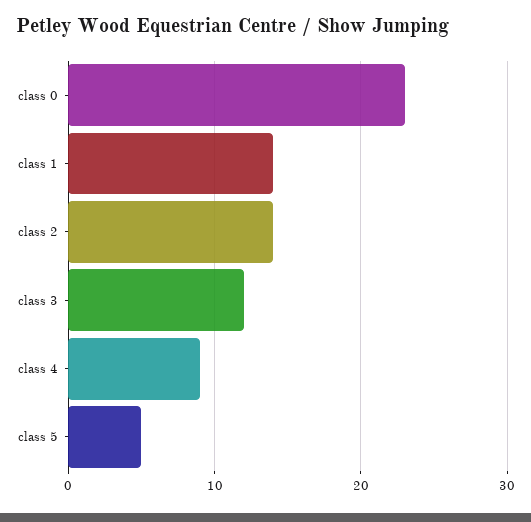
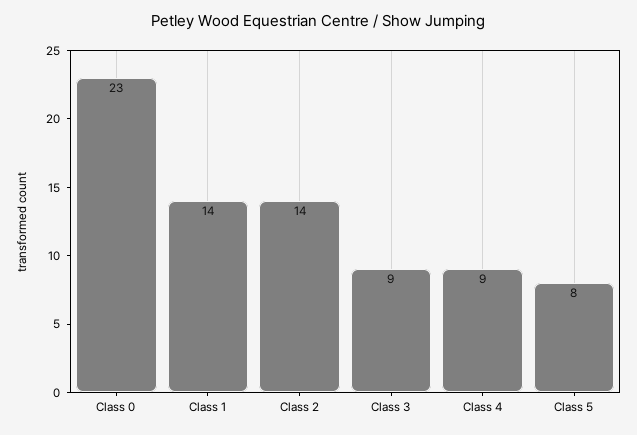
  {
    "class 0": 23,
    "class 1": 14,
    "class 2": 14,
-   "class 3": 12,
+   "class 3": 9,
    "class 4": 9,
-   "class 5": 5
+   "class 5": 8
  }

